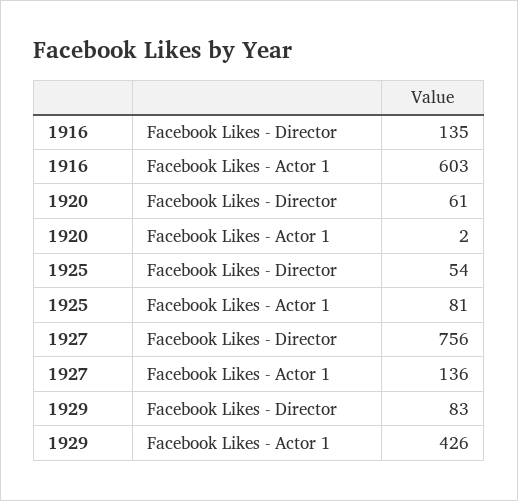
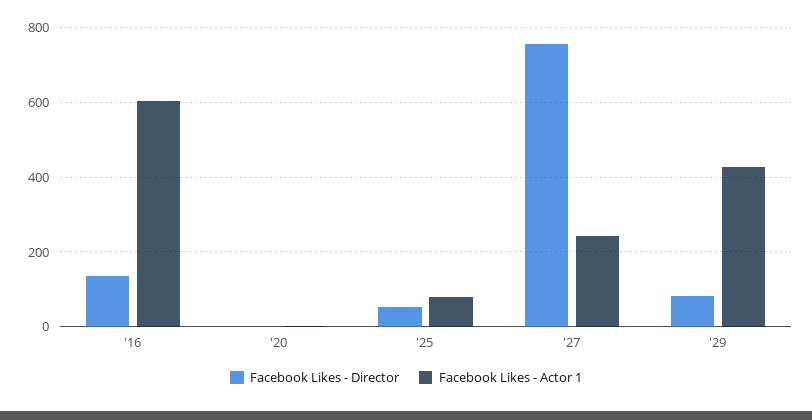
  {
    "Facebook Likes - Director": {
      "1916": 135,
-     "1920": 61,
+     "1920": 0,
      "1925": 54,
      "1927": 756,
      "1929": 83
    },
    "Facebook Likes - Actor 1": {
      "1916": 603,
      "1920": 2,
      "1925": 81,
-     "1927": 136,
+     "1927": 240,
      "1929": 426
    }
  }

